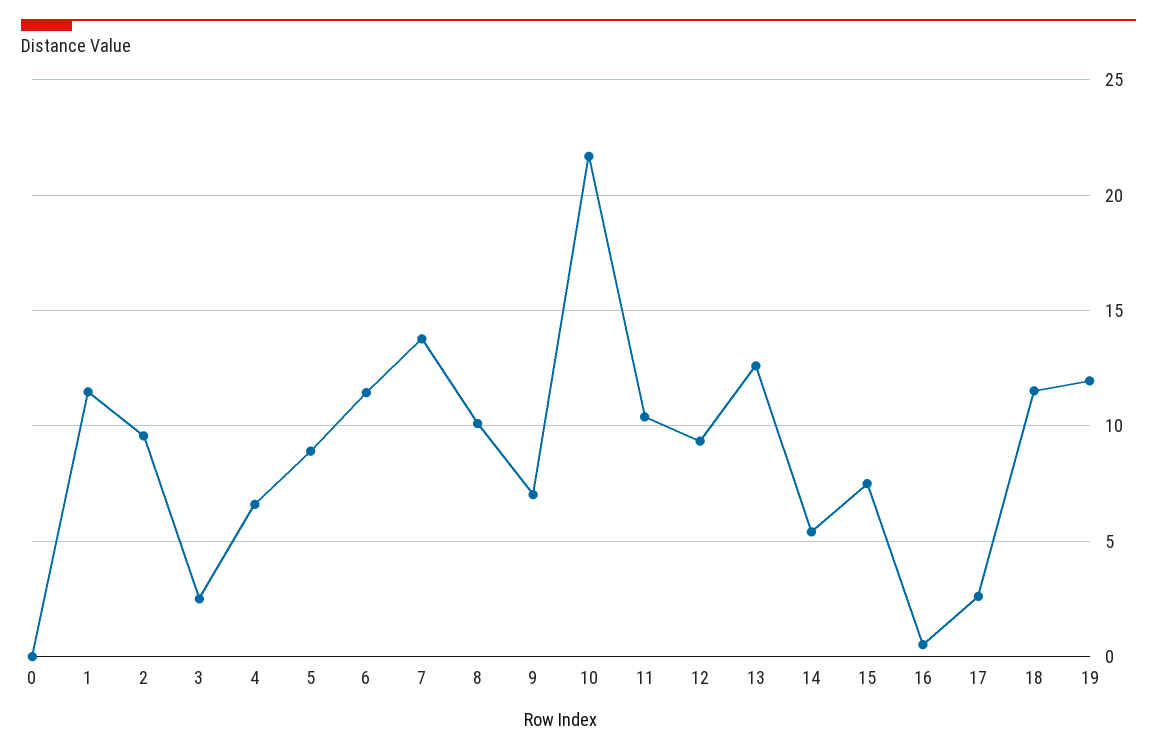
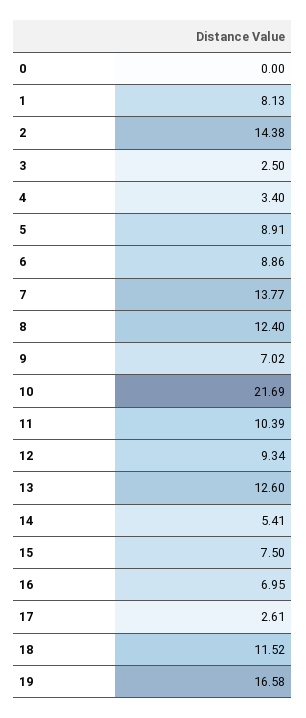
  {
    "0": 0,
-   "1": 11.5,
+   "1": 8.13,
-   "2": 9.5,
+   "2": 14.38,
    "3": 2.5,
-   "4": 6.5,
+   "4": 3.4,
    "5": 8.91,
-   "6": 11.5,
+   "6": 8.86,
    "7": 13.77,
-   "8": 10,
+   "8": 12.4,
    "9": 7.02,
    "10": 21.69,
    "11": 10.39,
    "12": 9.34,
    "13": 12.6,
    "14": 5.41,
    "15": 7.5,
-   "16": 0.5,
+   "16": 6.95,
    "17": 2.61,
    "18": 11.52,
-   "19": 12
+   "19": 16.58
  }

